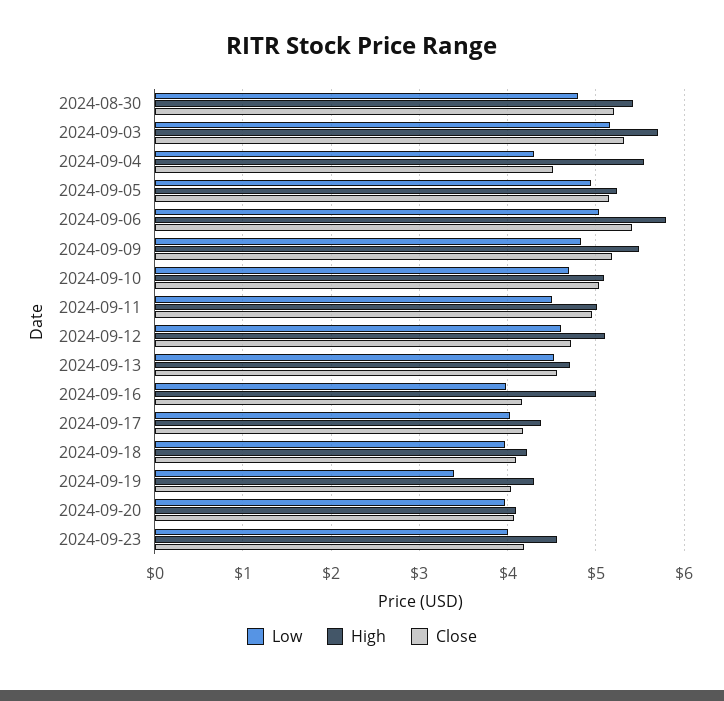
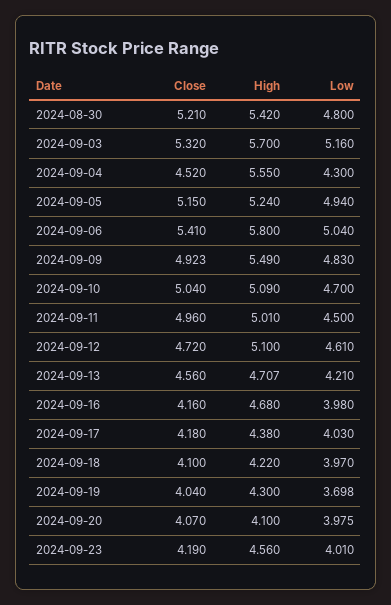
  {
    "Low": {
      "2024-08-30": 4.8,
      "2024-09-03": 5.16,
      "2024-09-04": 4.3,
      "2024-09-05": 4.94,
      "2024-09-06": 5.04,
      "2024-09-09": 4.83,
      "2024-09-10": 4.7,
      "2024-09-11": 4.5,
      "2024-09-12": 4.61,
-     "2024-09-13": 4.5,
+     "2024-09-13": 4.21,
      "2024-09-16": 3.98,
      "2024-09-17": 4.03,
      "2024-09-18": 3.97,
-     "2024-09-19": 3.4,
+     "2024-09-19": 3.698,
      "2024-09-20": 3.975,
      "2024-09-23": 4.01
    },
    "High": {
      "2024-08-30": 5.42,
      "2024-09-03": 5.7,
      "2024-09-04": 5.55,
      "2024-09-05": 5.24,
      "2024-09-06": 5.8,
      "2024-09-09": 5.49,
      "2024-09-10": 5.09,
      "2024-09-11": 5.01,
      "2024-09-12": 5.1,
      "2024-09-13": 4.707,
-     "2024-09-16": 5,
+     "2024-09-16": 4.68,
      "2024-09-17": 4.38,
      "2024-09-18": 4.22,
      "2024-09-19": 4.3,
      "2024-09-20": 4.1,
      "2024-09-23": 4.56
    },
    "Close": {
      "2024-08-30": 5.21,
      "2024-09-03": 5.32,
      "2024-09-04": 4.52,
      "2024-09-05": 5.15,
      "2024-09-06": 5.41,
-     "2024-09-09": 5.2,
+     "2024-09-09": 4.923,
      "2024-09-10": 5.04,
      "2024-09-11": 4.96,
      "2024-09-12": 4.72,
      "2024-09-13": 4.56,
      "2024-09-16": 4.16,
      "2024-09-17": 4.18,
      "2024-09-18": 4.1,
      "2024-09-19": 4.04,
      "2024-09-20": 4.07,
      "2024-09-23": 4.19
    }
  }

